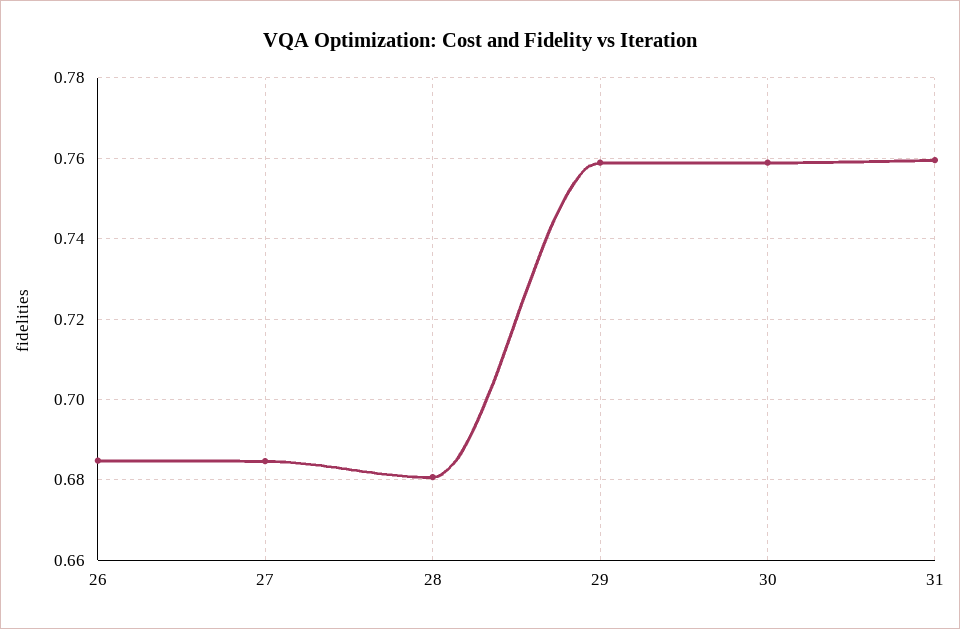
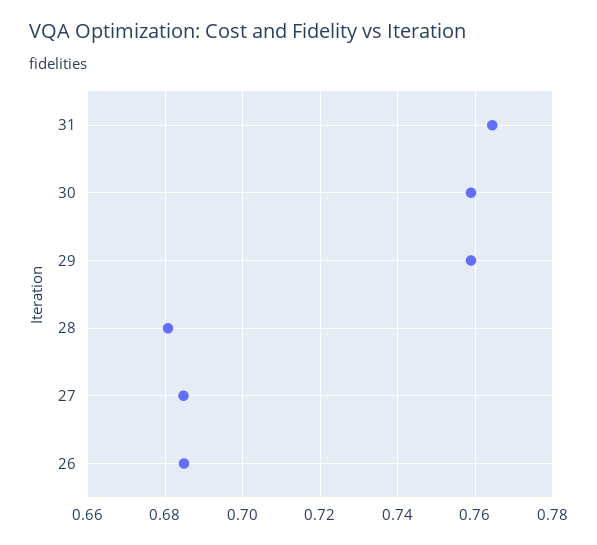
  {
    "26": 0.684,
    "27": 0.684,
    "28": 0.68,
    "29": 0.758,
    "30": 0.758,
-   "31": 0.76
+   "31": 0.764
  }

